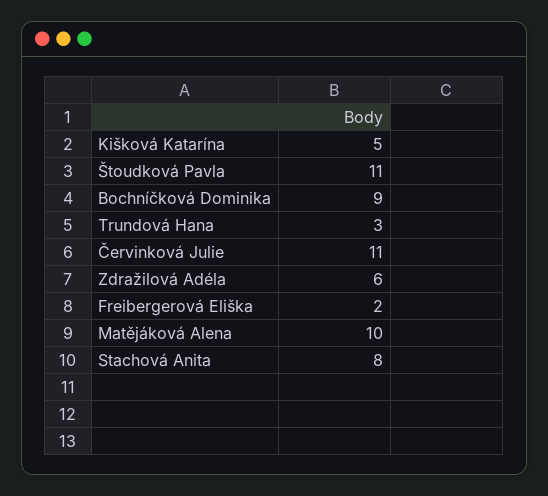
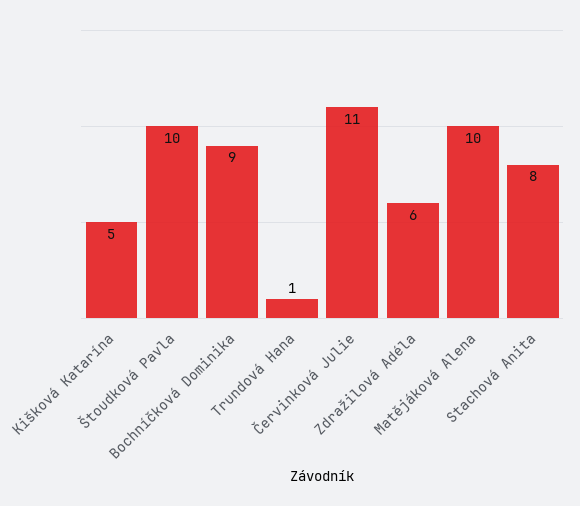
  {
    "Kišková Katarína": 5,
-   "Štoudková Pavla": 11,
+   "Štoudková Pavla": 10,
    "Bochníčková Dominika": 9,
-   "Trundová Hana": 3,
+   "Trundová Hana": 1,
    "Červinková Julie": 11,
    "Zdražilová Adéla": 6,
-   "Freibergerová Eliška": 2,
    "Matějáková Alena": 10,
    "Stachová Anita": 8
  }

